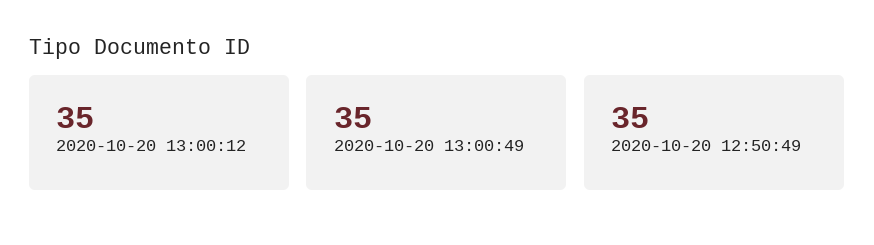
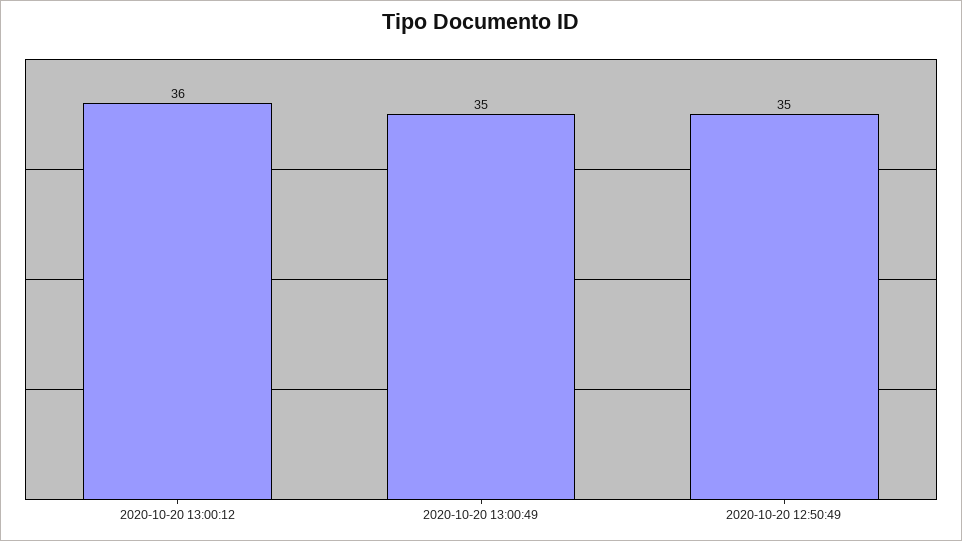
  {
-   "2020-10-20 13:00:12": 35,
+   "2020-10-20 13:00:12": 36,
    "2020-10-20 13:00:49": 35,
    "2020-10-20 12:50:49": 35
  }

